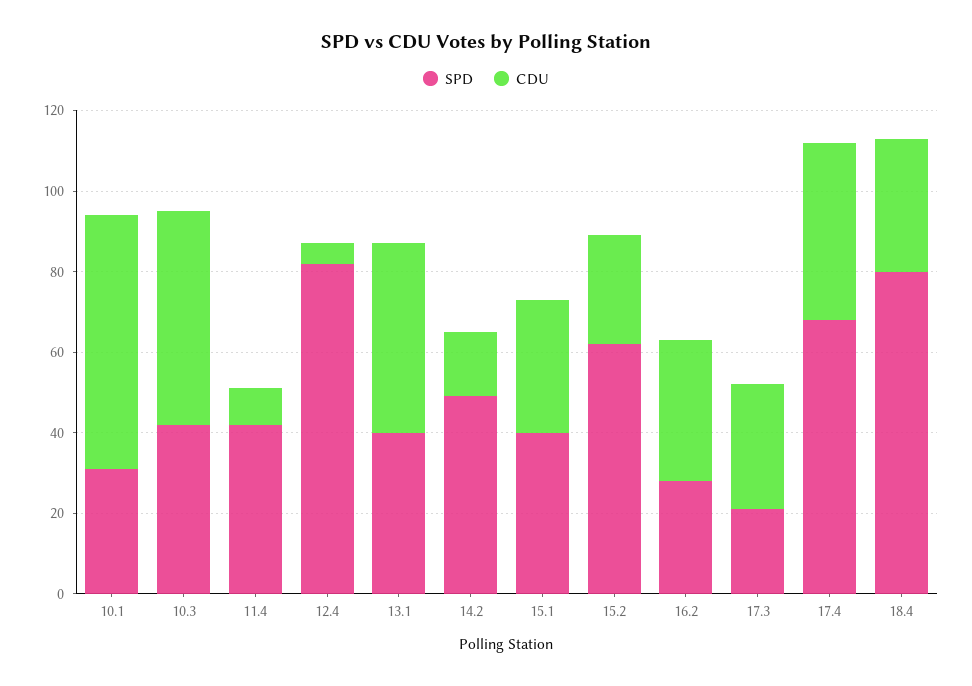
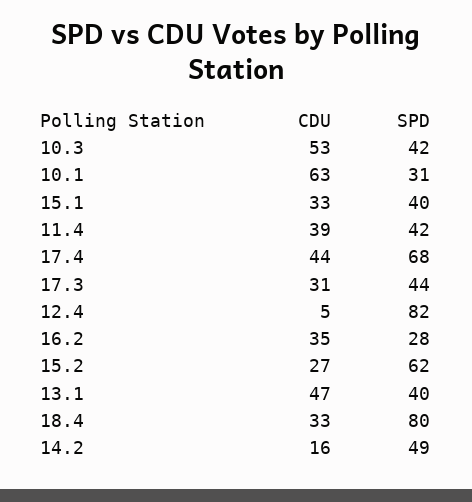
  {
    "SPD": {
      "10.1": 31,
      "10.3": 42,
      "11.4": 42,
      "12.4": 82,
      "13.1": 40,
      "14.2": 49,
      "15.1": 40,
      "15.2": 62,
      "16.2": 28,
-     "17.3": 20,
+     "17.3": 44,
      "17.4": 68,
      "18.4": 80
    },
    "CDU": {
      "10.1": 63,
      "10.3": 53,
-     "11.4": 10,
+     "11.4": 39,
      "12.4": 5,
      "13.1": 47,
      "14.2": 16,
      "15.1": 33,
      "15.2": 27,
      "16.2": 35,
      "17.3": 31,
      "17.4": 44,
      "18.4": 33
    }
  }

